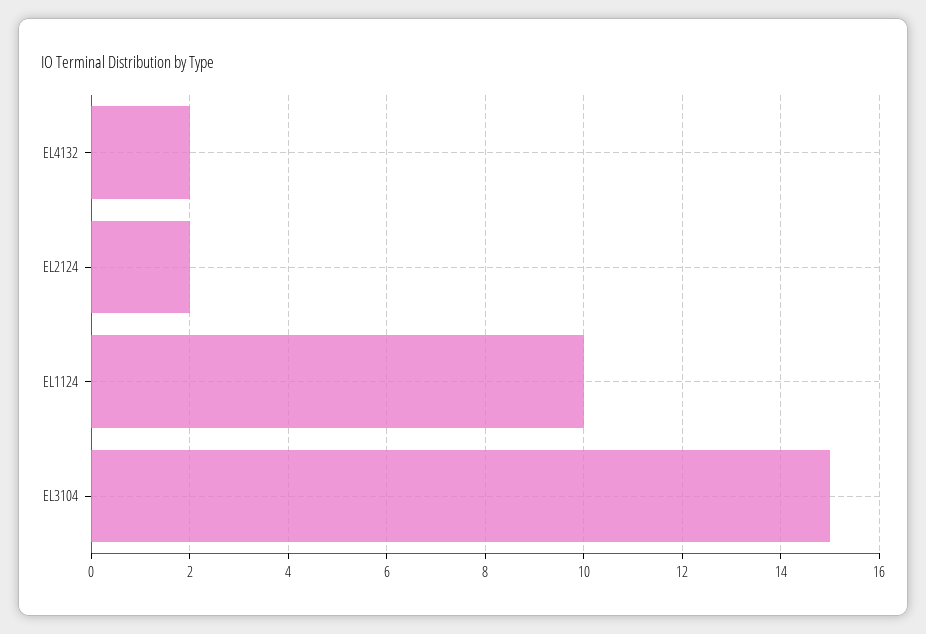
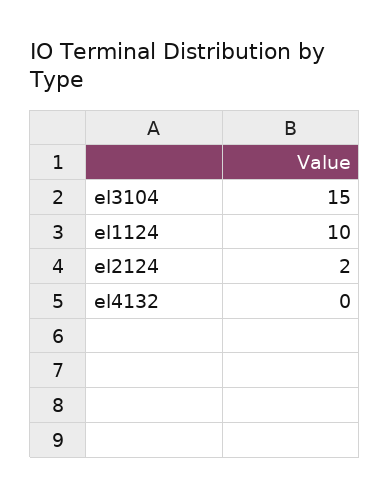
  {
-   "EL4132": 2,
+   "EL4132": 0,
    "EL2124": 2,
    "EL1124": 10,
    "EL3104": 15
  }

